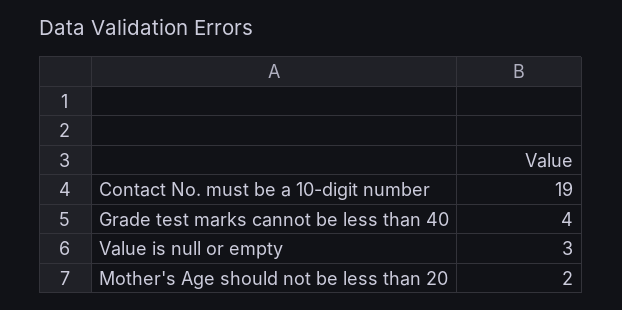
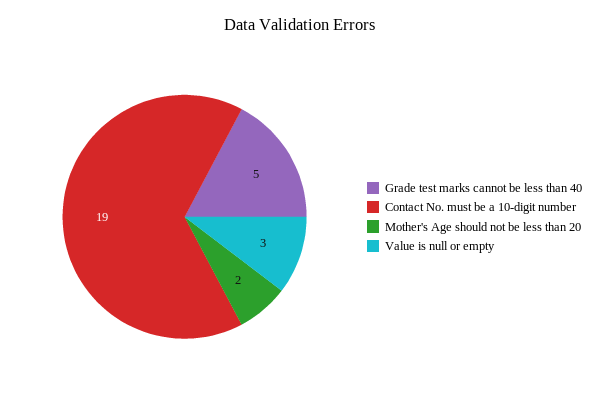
  {
    "Contact No. must be a 10-digit number": 19,
-   "Grade test marks cannot be less than 40": 4,
+   "Grade test marks cannot be less than 40": 5,
    "Value is null or empty": 3,
    "Mother's Age should not be less than 20": 2
  }

